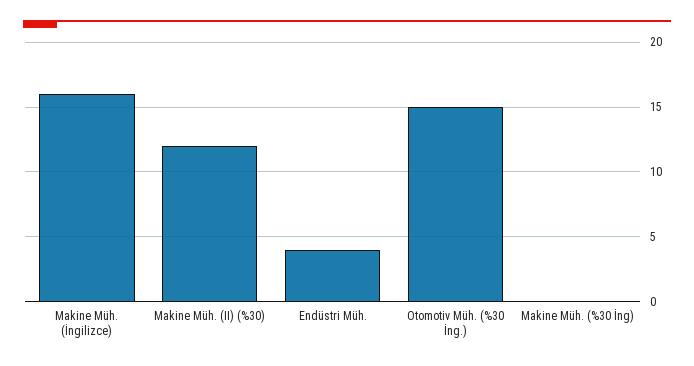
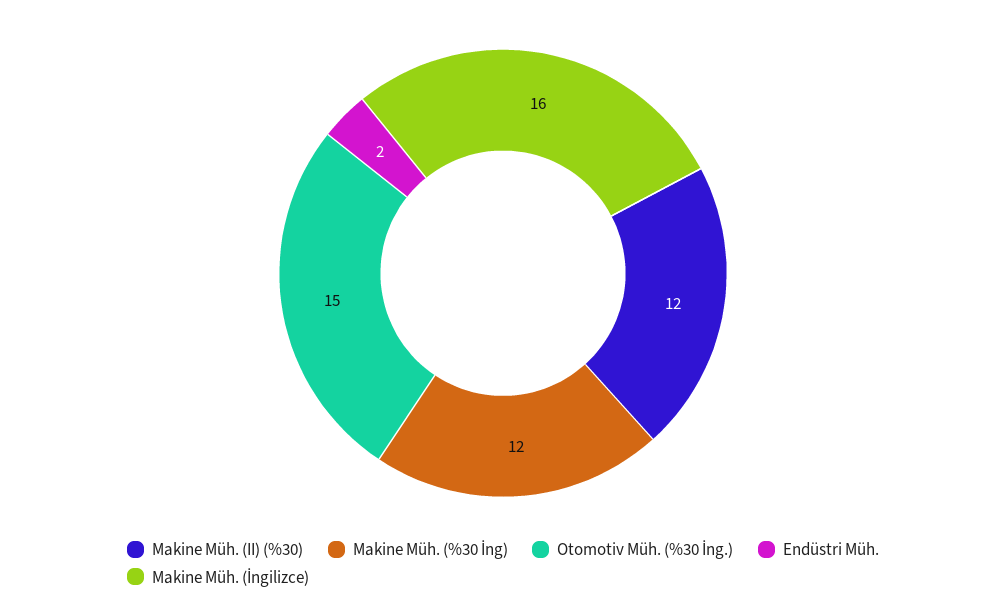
  {
    "Makine Müh. (İngilizce)": 16,
    "Makine Müh. (II) (%30)": 12,
-   "Endüstri Müh.": 4,
+   "Endüstri Müh.": 2,
    "Otomotiv Müh. (%30 İng.)": 15,
-   "Makine Müh. (%30 İng)": 0
+   "Makine Müh. (%30 İng)": 12
  }

